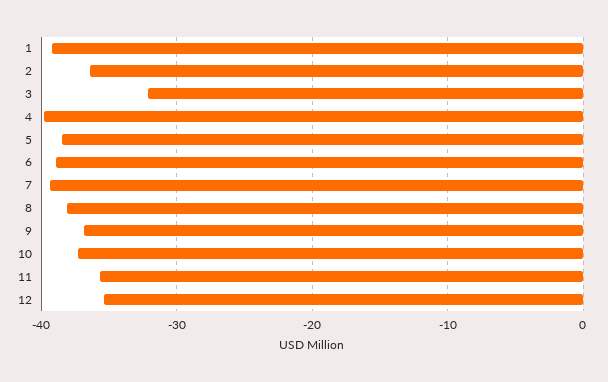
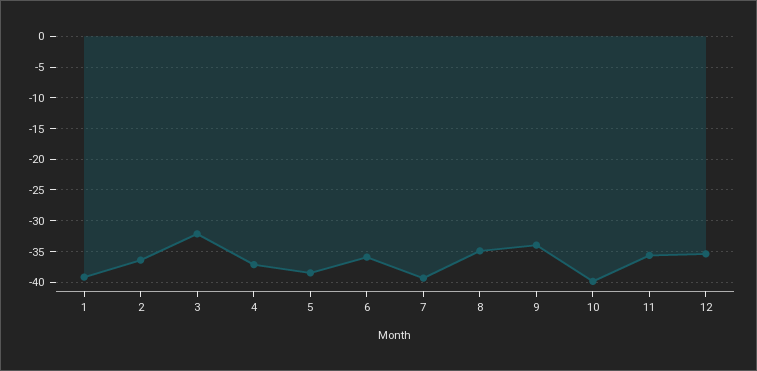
  {
    "1": -39,
    "2": -36,
    "3": -32,
-   "4": -40,
+   "4": -37,
    "5": -39,
-   "6": -39,
+   "6": -36,
    "7": -39,
-   "8": -38,
+   "8": -35,
-   "9": -37,
+   "9": -34,
-   "10": -37,
+   "10": -40,
    "11": -36,
    "12": -35
  }

